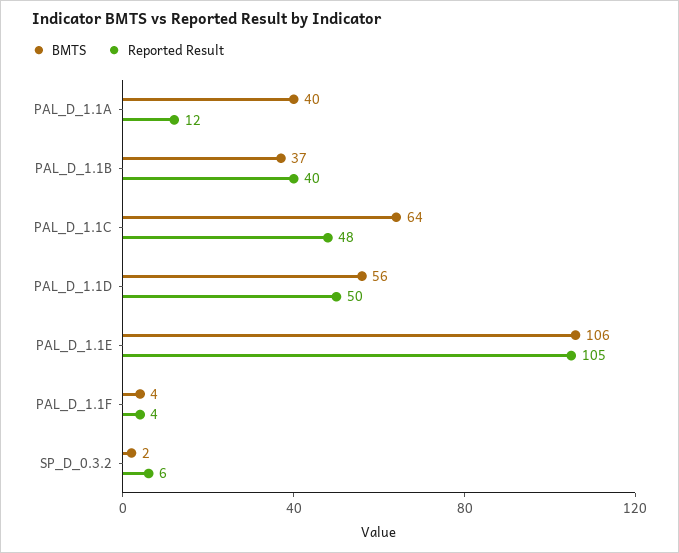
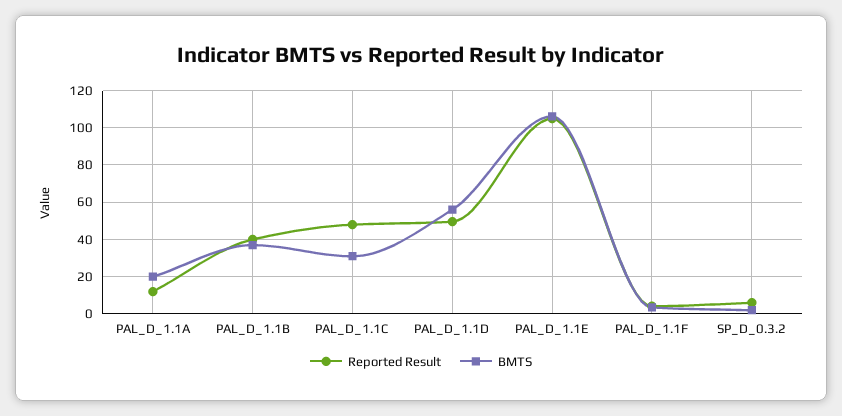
  {
    "BMTS": {
-     "PAL_D_1.1A": 40,
+     "PAL_D_1.1A": 20,
      "PAL_D_1.1B": 37,
-     "PAL_D_1.1C": 64,
+     "PAL_D_1.1C": 30,
      "PAL_D_1.1D": 56,
      "PAL_D_1.1E": 106,
      "PAL_D_1.1F": 4,
      "SP_D_0.3.2": 2
    },
    "Reported Result": {
      "PAL_D_1.1A": 12,
      "PAL_D_1.1B": 40,
      "PAL_D_1.1C": 48,
      "PAL_D_1.1D": 50,
      "PAL_D_1.1E": 105,
      "PAL_D_1.1F": 4,
      "SP_D_0.3.2": 6
    }
  }

